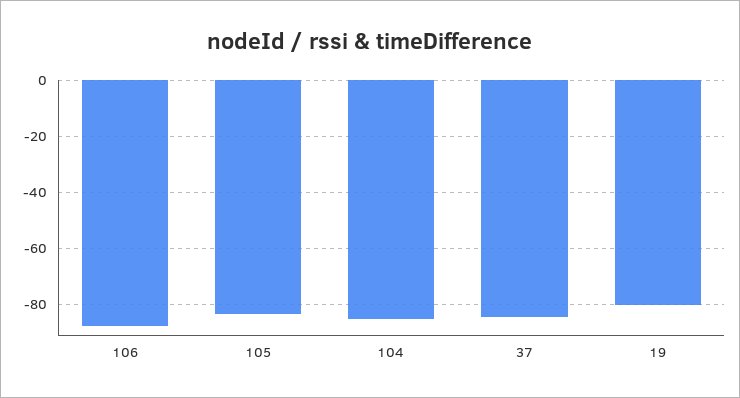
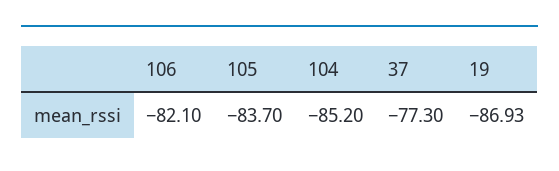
  {
-   "106": -87.5,
+   "106": -82.1,
    "105": -83.7,
    "104": -85.2,
-   "37": -85,
+   "37": -77.3,
-   "19": -80
+   "19": -86.93
  }

